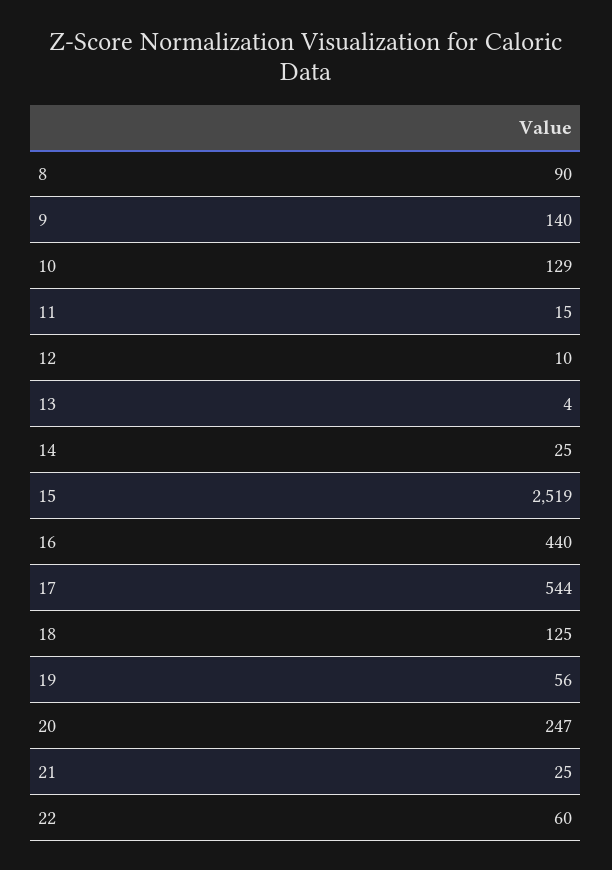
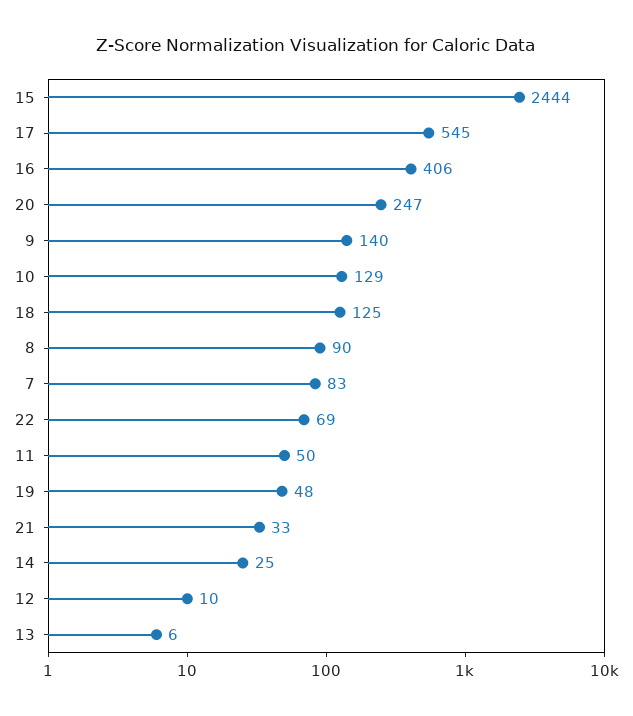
  {
    "8": 90,
    "9": 140,
    "10": 129,
-   "11": 15,
+   "11": 50,
    "12": 10,
-   "13": 4,
+   "13": 6,
    "14": 25,
-   "15": 2519,
+   "15": 2444,
-   "16": 440,
+   "16": 406,
-   "17": 544,
+   "17": 545,
    "18": 125,
-   "19": 56,
+   "19": 48,
    "20": 247,
-   "21": 25,
+   "21": 33,
-   "22": 60
+   "22": 69,
+   "7": 83
  }

